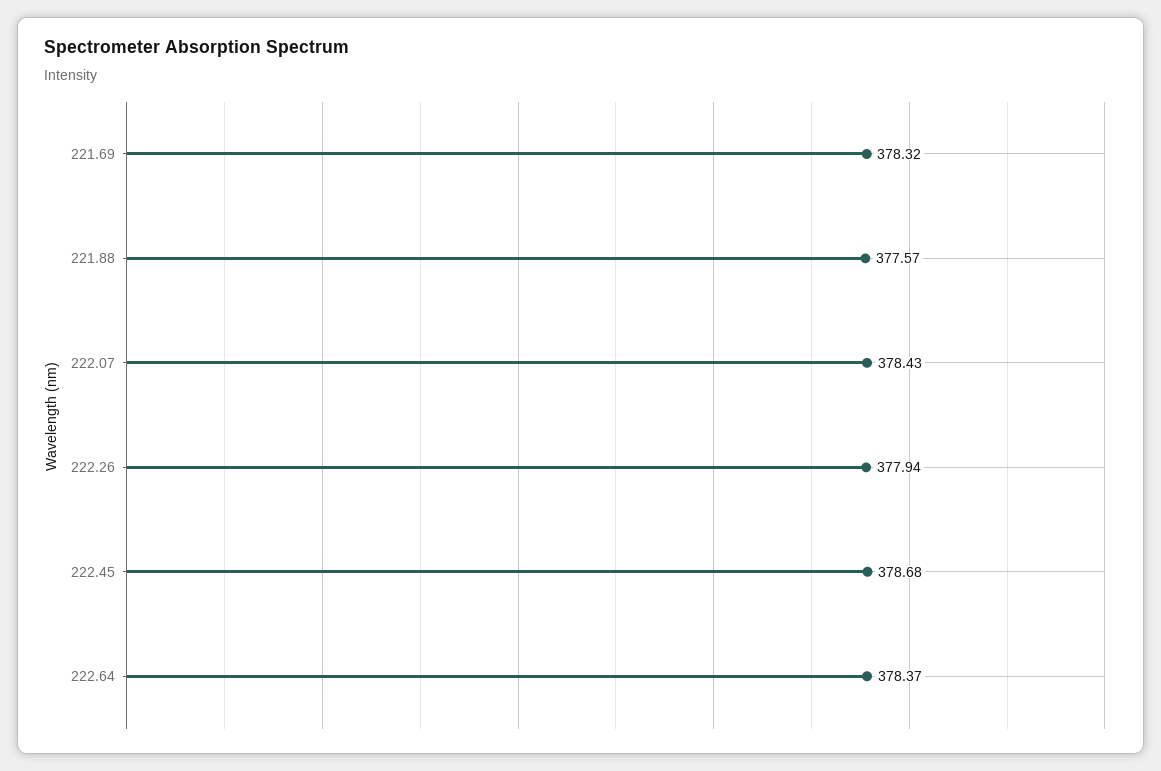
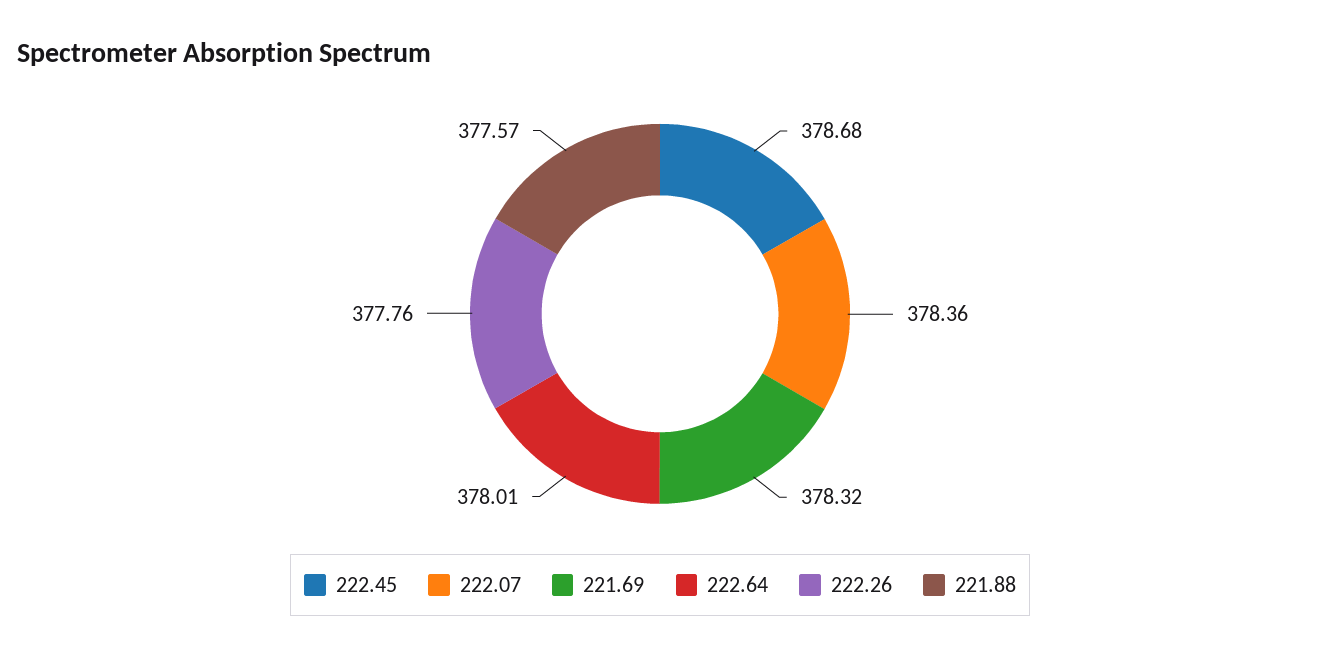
  {
    "221.69": 378.32,
    "221.88": 377.57,
-   "222.07": 378.43,
+   "222.07": 378.36,
-   "222.26": 377.94,
+   "222.26": 377.76,
    "222.45": 378.68,
-   "222.64": 378.37
+   "222.64": 378.01
  }

